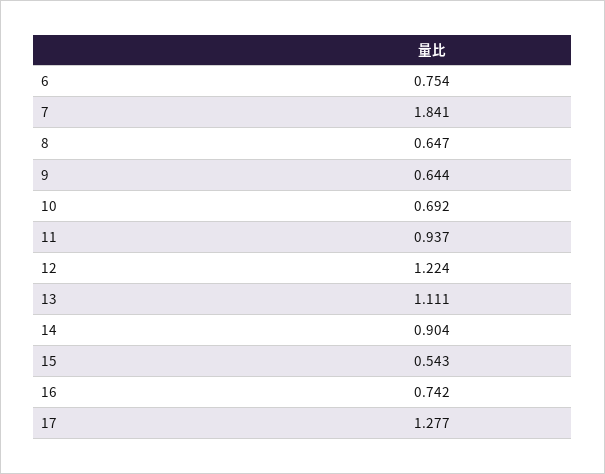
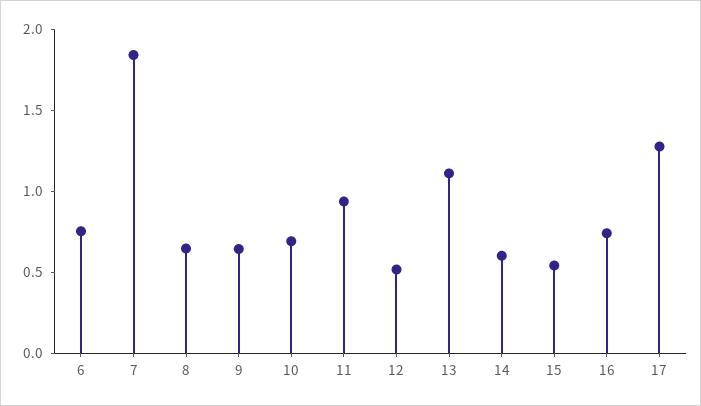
  {
    "6": 0.754,
    "7": 1.841,
    "8": 0.647,
    "9": 0.644,
    "10": 0.692,
    "11": 0.937,
-   "12": 1.224,
+   "12": 0.5,
    "13": 1.111,
-   "14": 0.904,
+   "14": 0.6,
    "15": 0.543,
    "16": 0.742,
    "17": 1.277
  }

